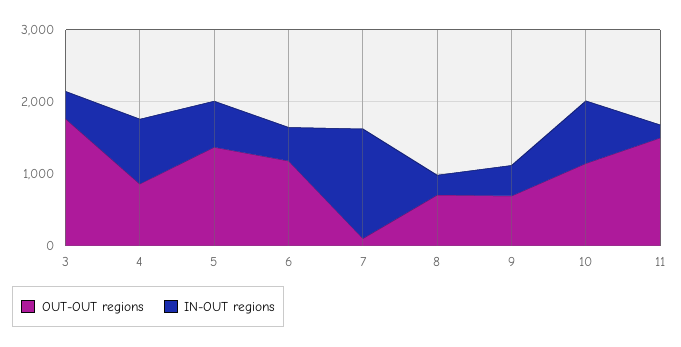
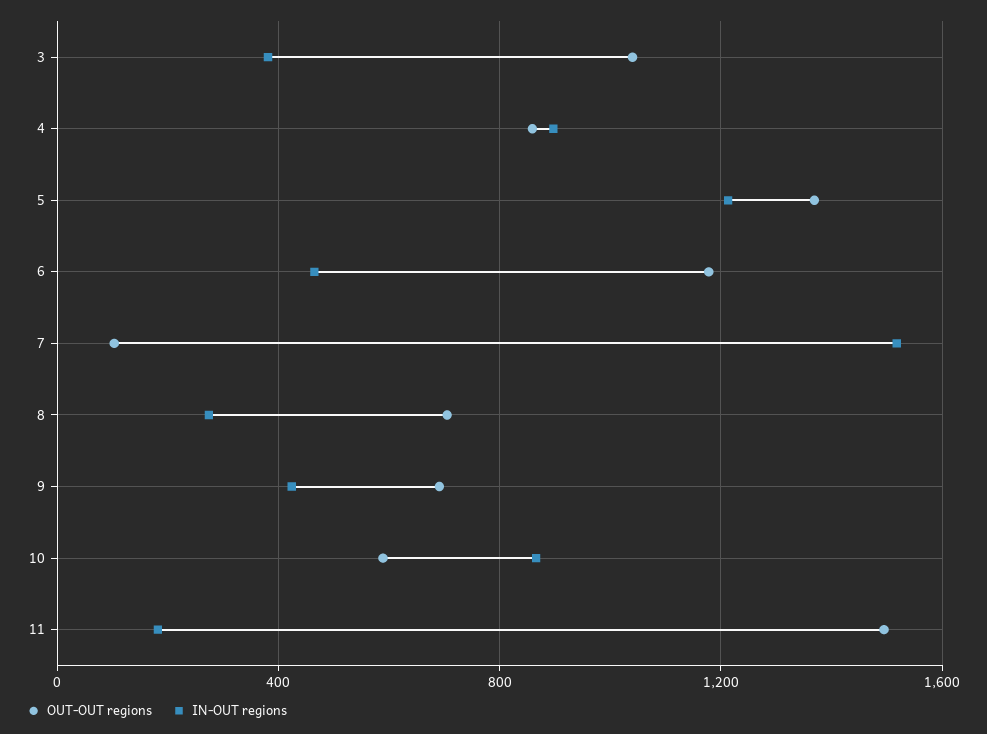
  {
    "OUT-OUT regions": {
-     "3": 1800,
+     "3": 1050,
      "4": 850,
      "5": 1350,
      "6": 1200,
      "7": 100,
      "8": 700,
      "9": 700,
-     "10": 1200,
+     "10": 600,
      "11": 1500
    },
    "IN-OUT regions": {
      "3": 400,
      "4": 900,
-     "5": 600,
+     "5": 1200,
      "6": 450,
      "7": 1500,
      "8": 250,
      "9": 400,
      "10": 850,
      "11": 200
    }
  }

